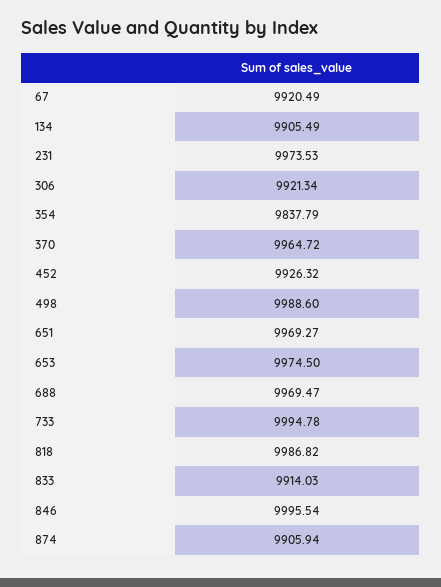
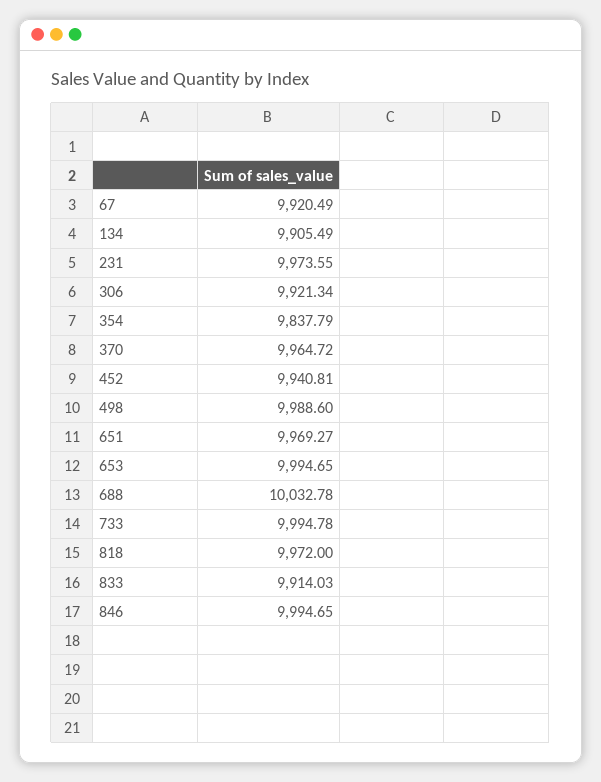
  {
    "67": 9920.49,
    "134": 9905.49,
-   "231": 9973.53,
+   "231": 9973.55,
    "306": 9921.34,
    "354": 9837.79,
    "370": 9964.72,
-   "452": 9926.32,
+   "452": 9940.81,
    "498": 9988.6,
    "651": 9969.27,
-   "653": 9974.5,
+   "653": 9994.65,
-   "688": 9969.47,
+   "688": 10032.78,
    "733": 9994.78,
-   "818": 9986.82,
+   "818": 9972,
    "833": 9914.03,
-   "846": 9995.54,
+   "846": 9994.65
-   "874": 9905.94
  }

